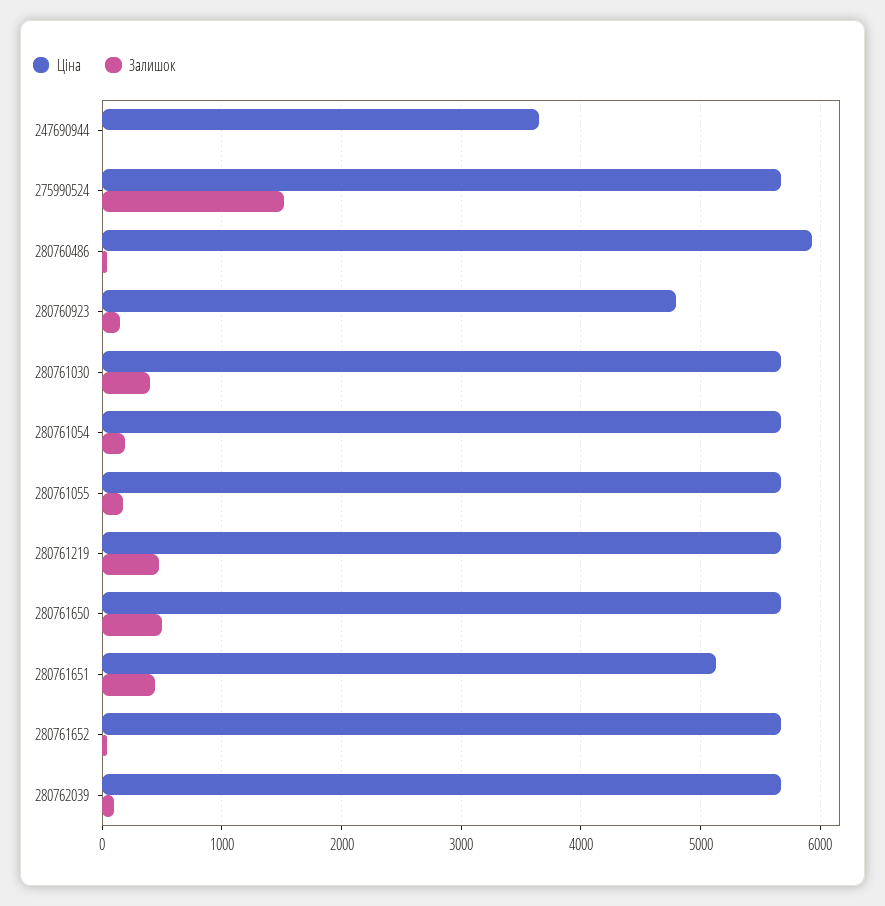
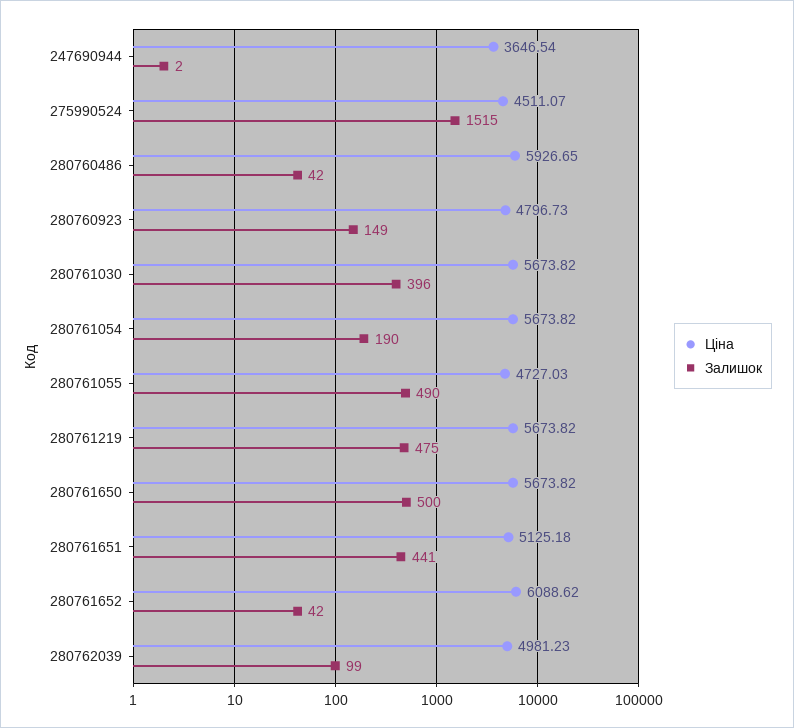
  {
    "Ціна": {
      "247690944": 3646.54,
-     "275990524": 5700,
+     "275990524": 4511.07,
      "280760486": 5926.65,
      "280760923": 4796.73,
      "280761030": 5673.82,
      "280761054": 5673.82,
-     "280761055": 5700,
+     "280761055": 4727.03,
      "280761219": 5673.82,
      "280761650": 5673.82,
      "280761651": 5125.18,
-     "280761652": 5700,
+     "280761652": 6088.62,
-     "280762039": 5700
+     "280762039": 4981.23
    },
    "Залишок": {
      "247690944": 2,
      "275990524": 1515,
      "280760486": 42,
      "280760923": 149,
      "280761030": 396,
      "280761054": 190,
-     "280761055": 200,
+     "280761055": 490,
      "280761219": 475,
      "280761650": 500,
      "280761651": 441,
      "280761652": 42,
      "280762039": 99
    }
  }

